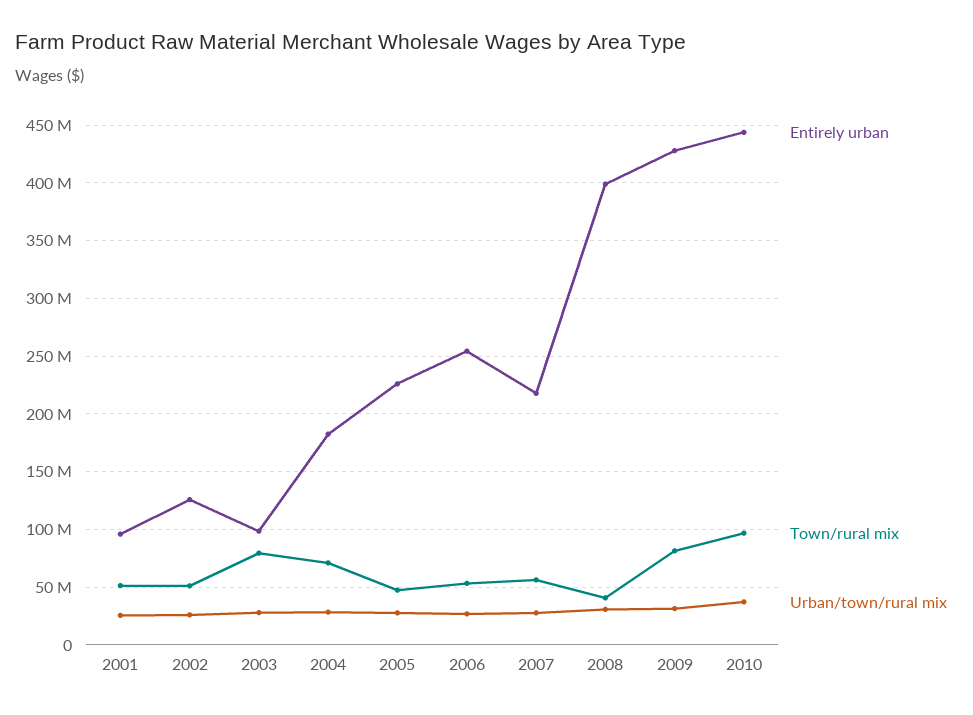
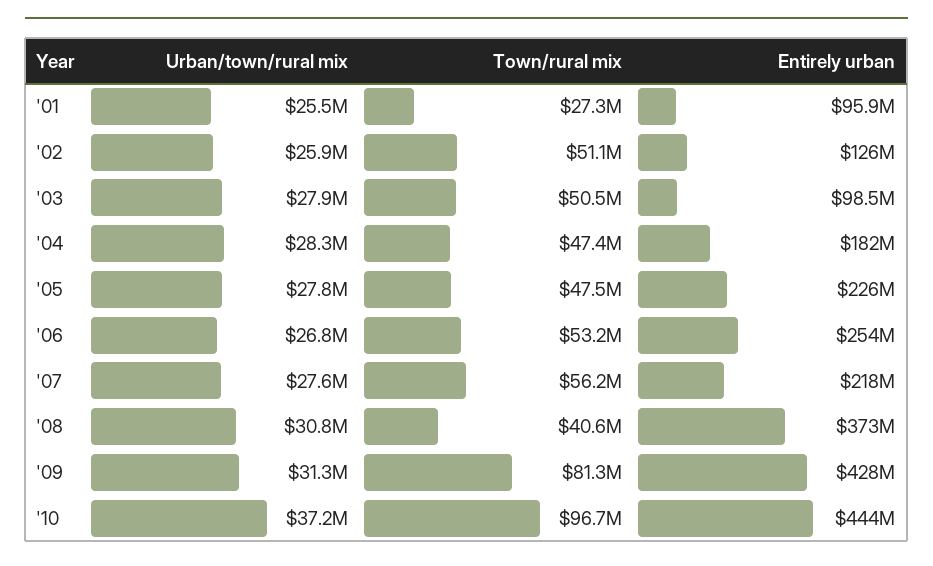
  {
    "Entirely urban": {
      "2001": 95900000,
      "2002": 126000000,
      "2003": 98500000,
      "2004": 182000000,
      "2005": 226000000,
      "2006": 254000000,
      "2007": 218000000,
-     "2008": 400000000,
+     "2008": 373000000,
      "2009": 428000000,
      "2010": 444000000
    },
    "Town/rural mix": {
-     "2001": 50000000,
+     "2001": 27300000,
      "2002": 51100000,
-     "2003": 80000000,
+     "2003": 50500000,
-     "2004": 70000000,
+     "2004": 47400000,
      "2005": 47500000,
      "2006": 53200000,
      "2007": 56200000,
      "2008": 40600000,
      "2009": 81300000,
      "2010": 96700000
    },
    "Urban/town/rural mix": {
      "2001": 25500000,
      "2002": 25900000,
      "2003": 27900000,
      "2004": 28300000,
      "2005": 27800000,
      "2006": 26800000,
      "2007": 27600000,
      "2008": 30800000,
      "2009": 31300000,
      "2010": 37200000
    }
  }

